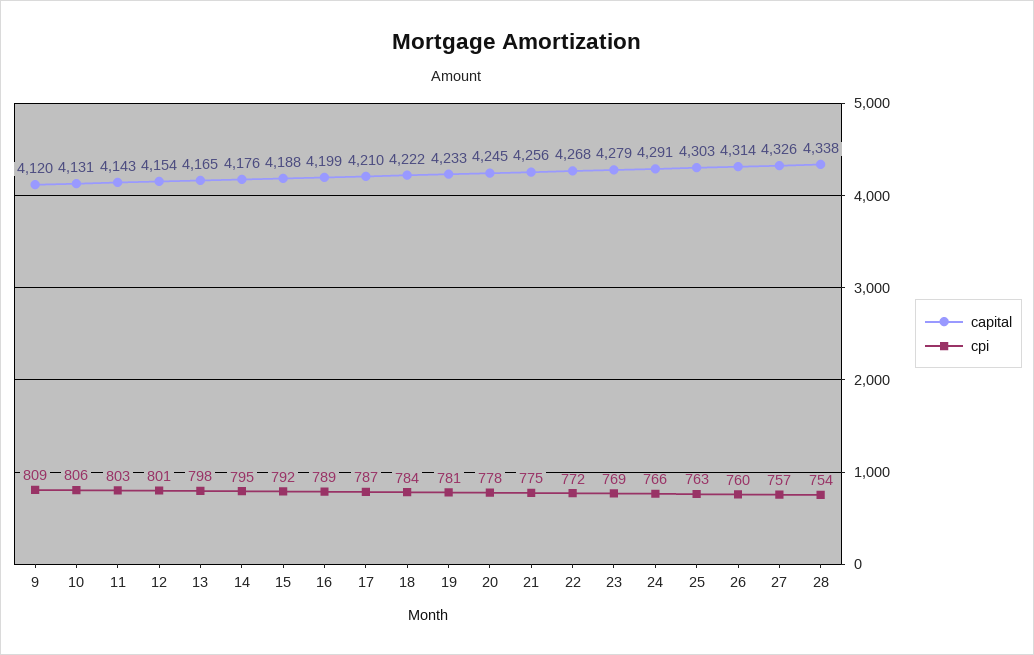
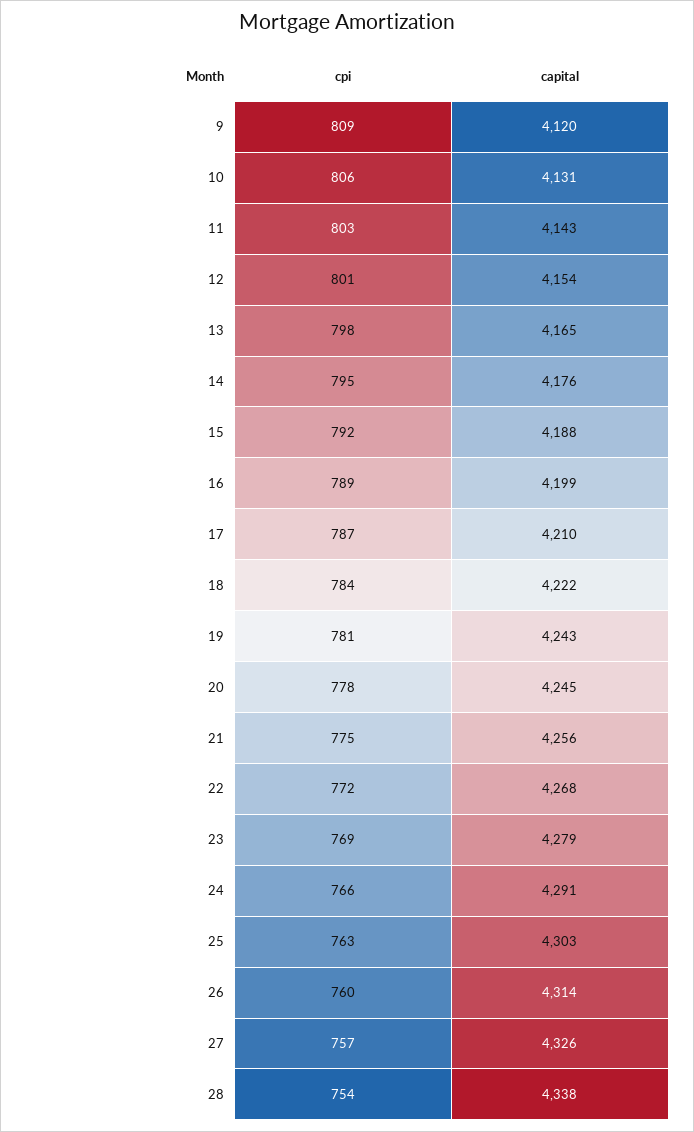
  {
    "capital": {
      "9": 4120,
      "10": 4131,
      "11": 4143,
      "12": 4154,
      "13": 4165,
      "14": 4176,
      "15": 4188,
      "16": 4199,
      "17": 4210,
      "18": 4222,
-     "19": 4233,
+     "19": 4243,
      "20": 4245,
      "21": 4256,
      "22": 4268,
      "23": 4279,
      "24": 4291,
      "25": 4303,
      "26": 4314,
      "27": 4326,
      "28": 4338
    },
    "cpi": {
      "9": 809,
      "10": 806,
      "11": 803,
      "12": 801,
      "13": 798,
      "14": 795,
      "15": 792,
      "16": 789,
      "17": 787,
      "18": 784,
      "19": 781,
      "20": 778,
      "21": 775,
      "22": 772,
      "23": 769,
      "24": 766,
      "25": 763,
      "26": 760,
      "27": 757,
      "28": 754
    }
  }

